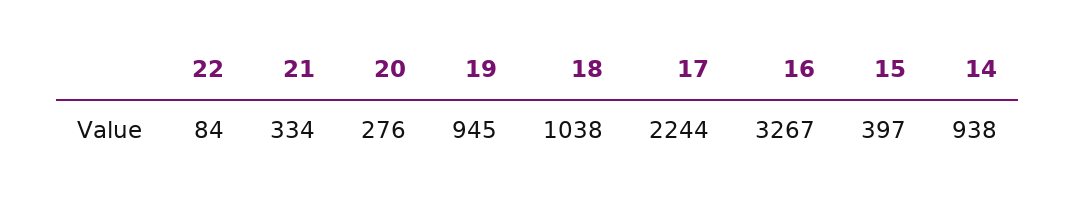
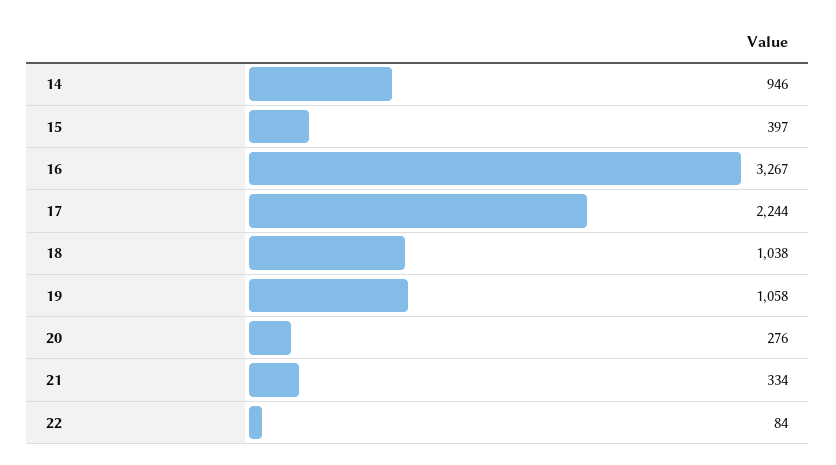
  {
    "22": 84,
    "21": 334,
    "20": 276,
-   "19": 945,
+   "19": 1058,
    "18": 1038,
    "17": 2244,
    "16": 3267,
    "15": 397,
-   "14": 938
+   "14": 946
  }

